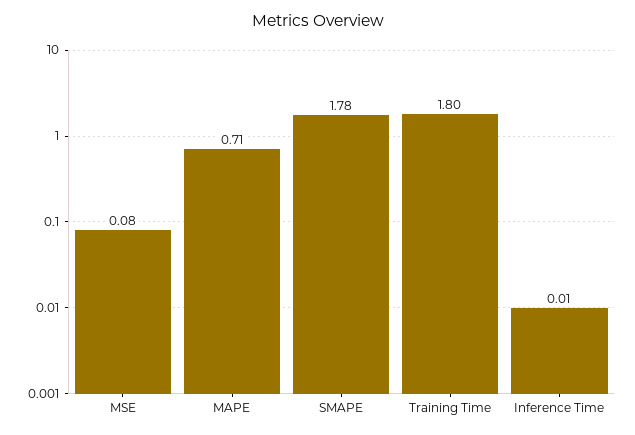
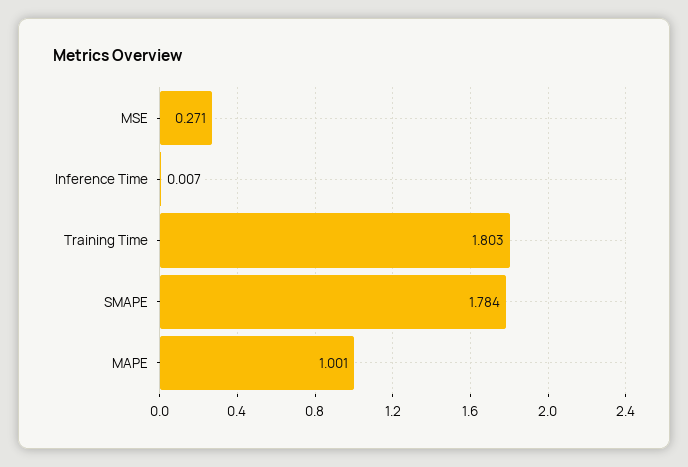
  {
-   "MSE": 0.08,
+   "MSE": 0.271,
-   "MAPE": 0.71,
+   "MAPE": 1.001,
    "SMAPE": 1.784,
    "Training Time": 1.803,
    "Inference Time": 0.007
  }

